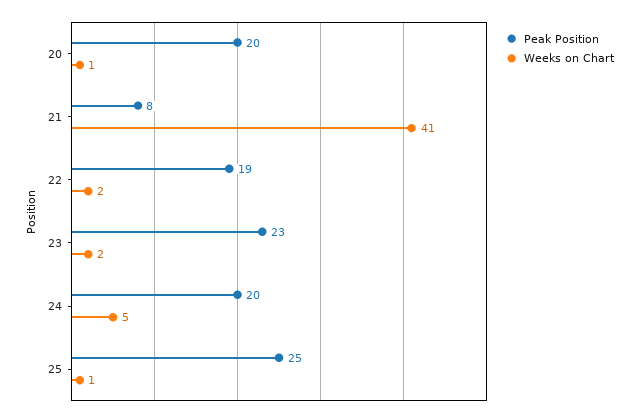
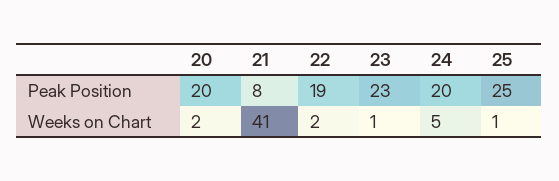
  {
    "Peak Position": {
      "20": 20,
      "21": 8,
      "22": 19,
      "23": 23,
      "24": 20,
      "25": 25
    },
    "Weeks on Chart": {
-     "20": 1,
+     "20": 2,
      "21": 41,
      "22": 2,
-     "23": 2,
+     "23": 1,
      "24": 5,
      "25": 1
    }
  }

